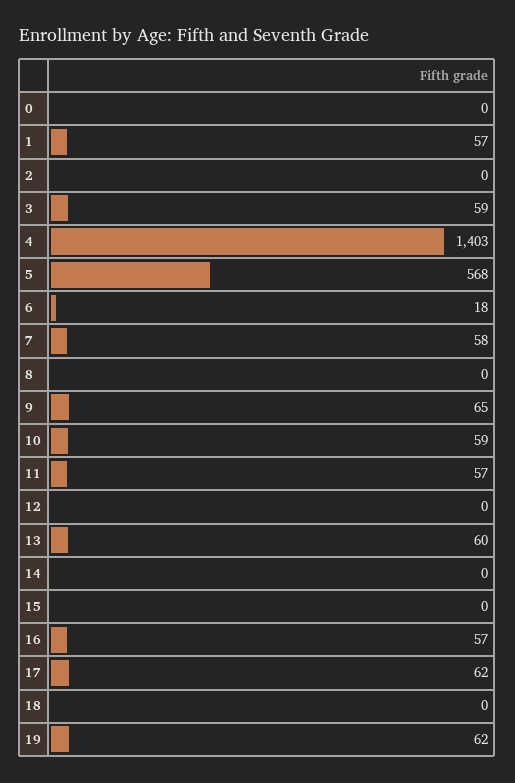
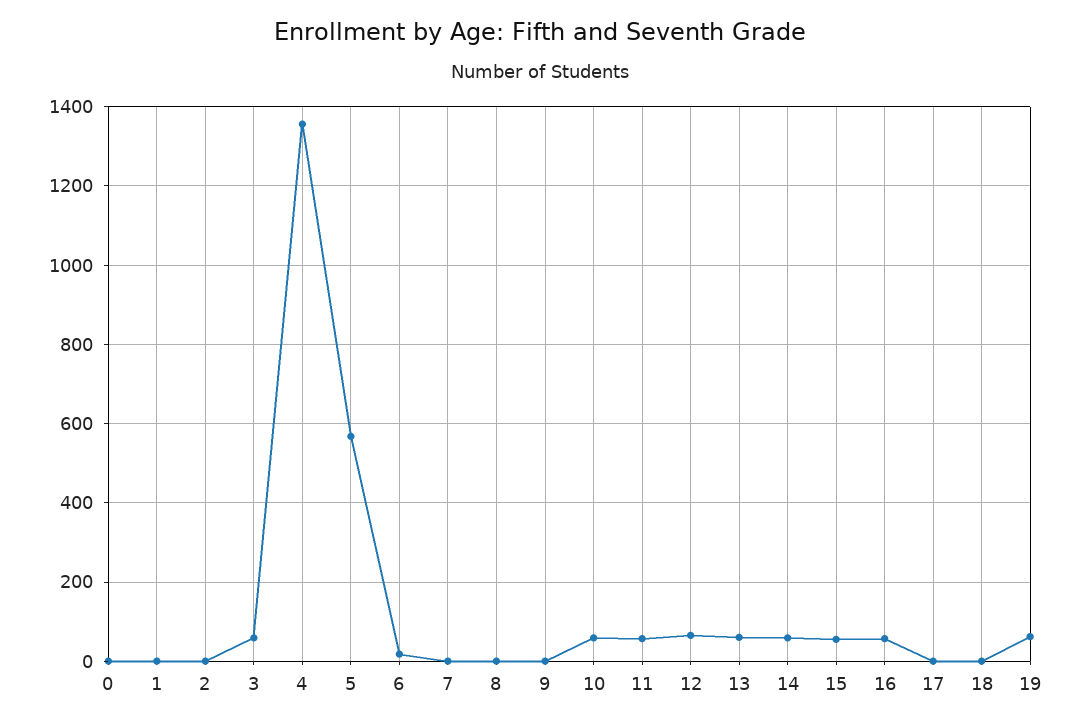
  {
    "0": 0,
-   "1": 57,
+   "1": 0,
    "2": 0,
    "3": 59,
-   "4": 1403,
+   "4": 1360,
    "5": 568,
    "6": 18,
-   "7": 58,
+   "7": 0,
    "8": 0,
-   "9": 65,
+   "9": 0,
    "10": 59,
    "11": 57,
-   "12": 0,
+   "12": 60,
    "13": 60,
-   "14": 0,
+   "14": 60,
-   "15": 0,
+   "15": 60,
    "16": 57,
-   "17": 62,
+   "17": 0,
    "18": 0,
    "19": 62
  }

